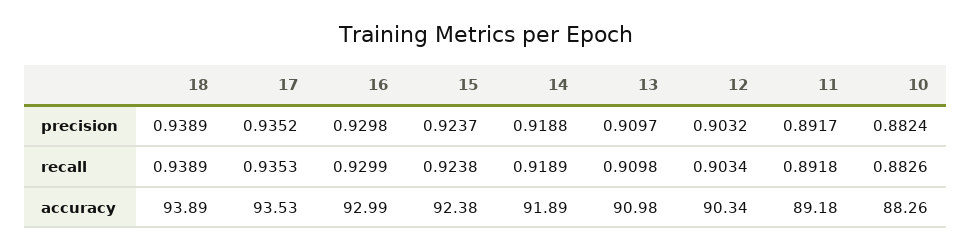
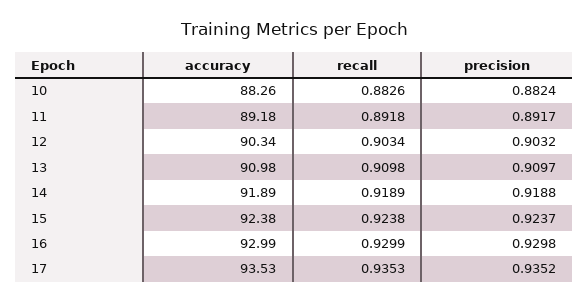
  {
-   "18": {
-     "precision": 0.9389,
-     "recall": 0.9389,
-     "accuracy": 93.89
-   },
    "17": {
      "precision": 0.9352,
      "recall": 0.9353,
      "accuracy": 93.53
    },
    "16": {
      "precision": 0.9298,
      "recall": 0.9299,
      "accuracy": 92.99
    },
    "15": {
      "precision": 0.9237,
      "recall": 0.9238,
      "accuracy": 92.38
    },
    "14": {
      "precision": 0.9188,
      "recall": 0.9189,
      "accuracy": 91.89
    },
    "13": {
      "precision": 0.9097,
      "recall": 0.9098,
      "accuracy": 90.98
    },
    "12": {
      "precision": 0.9032,
      "recall": 0.9034,
      "accuracy": 90.34
    },
    "11": {
      "precision": 0.8917,
      "recall": 0.8918,
      "accuracy": 89.18
    },
    "10": {
      "precision": 0.8824,
      "recall": 0.8826,
      "accuracy": 88.26
    }
  }

